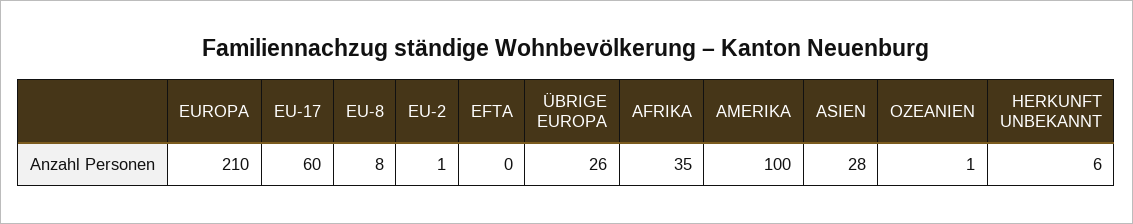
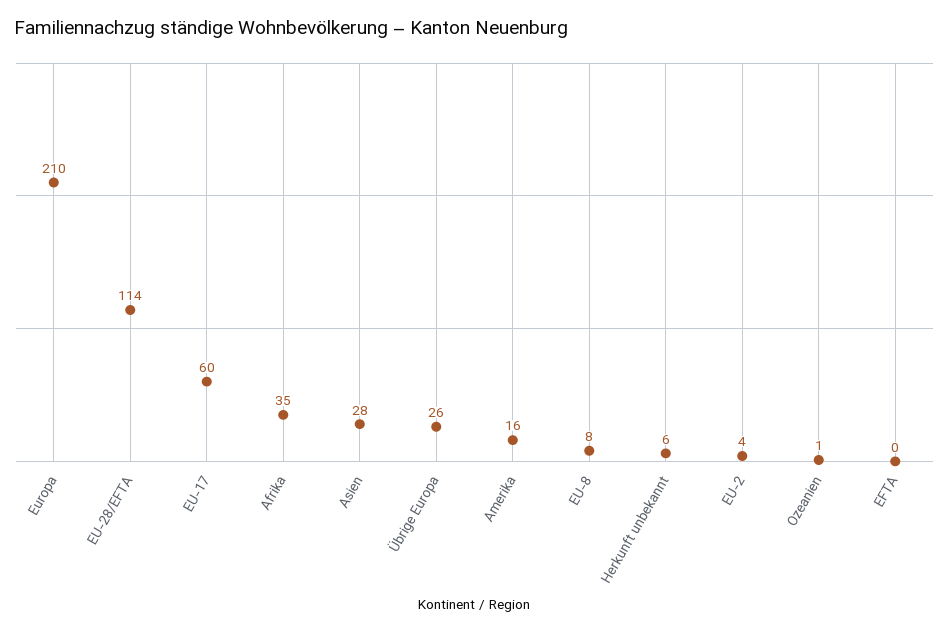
  {
    "EUROPA": 210,
    "EU-17": 60,
    "EU-8": 8,
-   "EU-2": 1,
+   "EU-2": 4,
    "EFTA": 0,
    "ÜBRIGE EUROPA": 26,
    "AFRIKA": 35,
-   "AMERIKA": 100,
+   "AMERIKA": 16,
    "ASIEN": 28,
    "OZEANIEN": 1,
-   "HERKUNFT UNBEKANNT": 6
+   "HERKUNFT UNBEKANNT": 6,
+   "EU-28/EFTA": 114
  }

